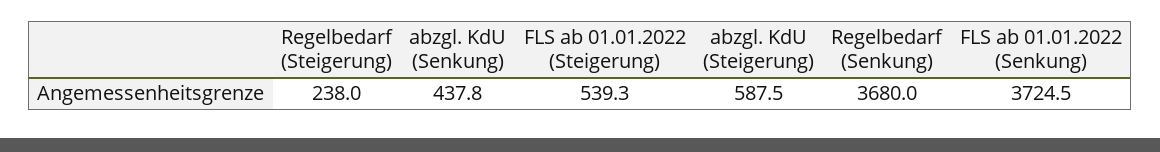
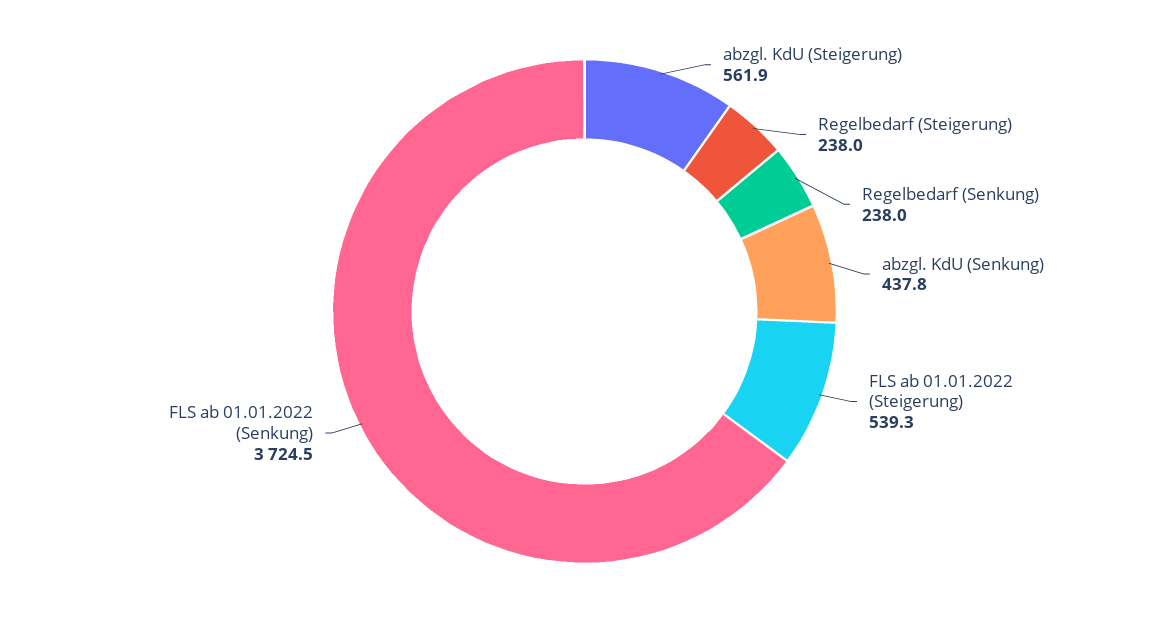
  {
    "Regelbedarf (Steigerung)": 238,
    "abzgl. KdU (Senkung)": 437.8,
    "FLS ab 01.01.2022 (Steigerung)": 539.3,
-   "abzgl. KdU (Steigerung)": 587.5,
+   "abzgl. KdU (Steigerung)": 561.9,
-   "Regelbedarf (Senkung)": 3680,
+   "Regelbedarf (Senkung)": 238,
    "FLS ab 01.01.2022 (Senkung)": 3724.5
  }

